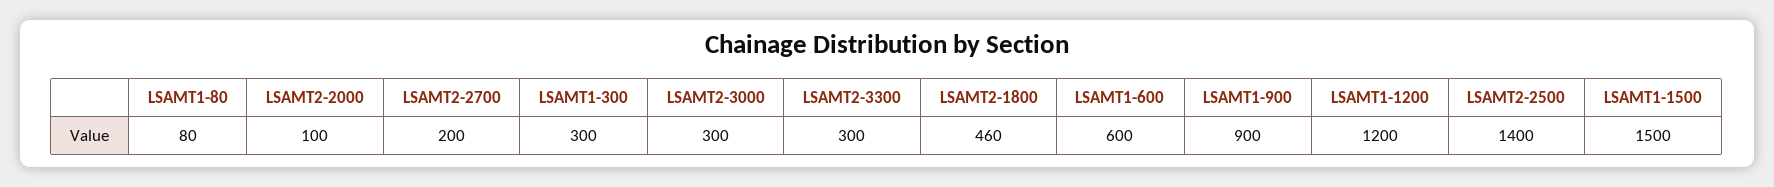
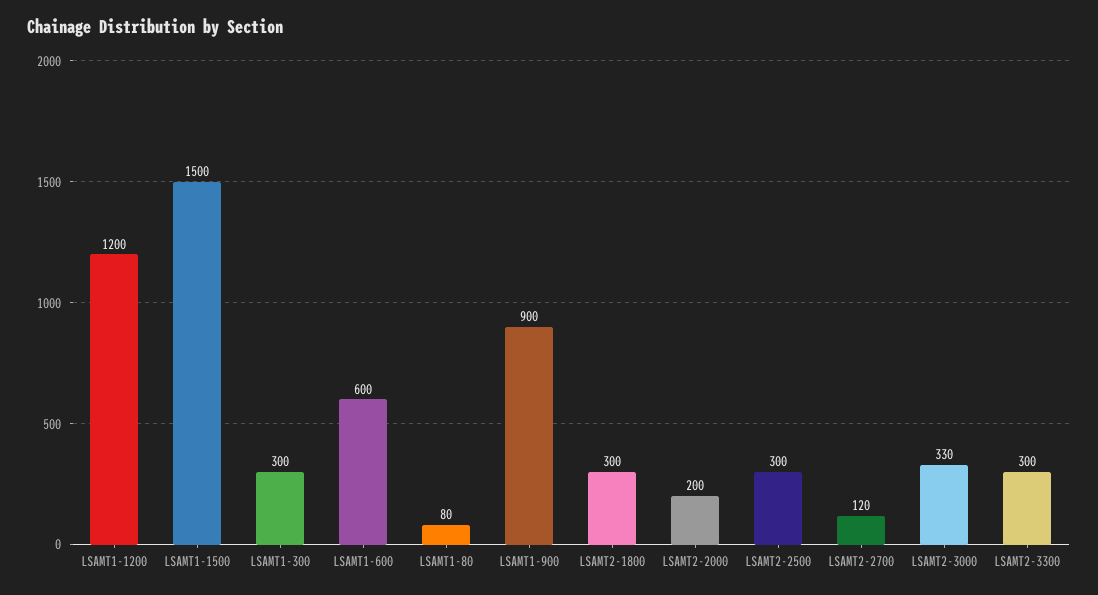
  {
    "LSAMT1-80": 80,
-   "LSAMT2-2000": 100,
+   "LSAMT2-2000": 200,
-   "LSAMT2-2700": 200,
+   "LSAMT2-2700": 120,
    "LSAMT1-300": 300,
-   "LSAMT2-3000": 300,
+   "LSAMT2-3000": 330,
    "LSAMT2-3300": 300,
-   "LSAMT2-1800": 460,
+   "LSAMT2-1800": 300,
    "LSAMT1-600": 600,
    "LSAMT1-900": 900,
    "LSAMT1-1200": 1200,
-   "LSAMT2-2500": 1400,
+   "LSAMT2-2500": 300,
    "LSAMT1-1500": 1500
  }

